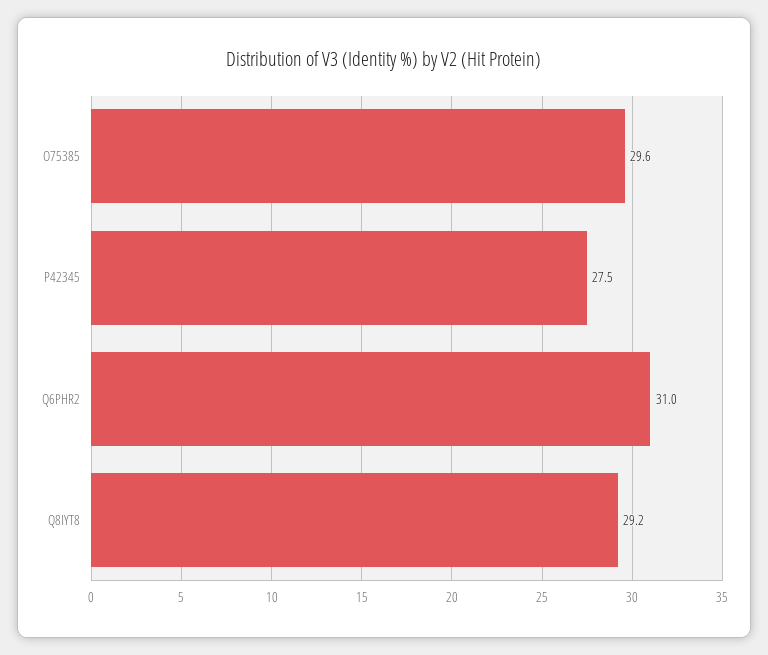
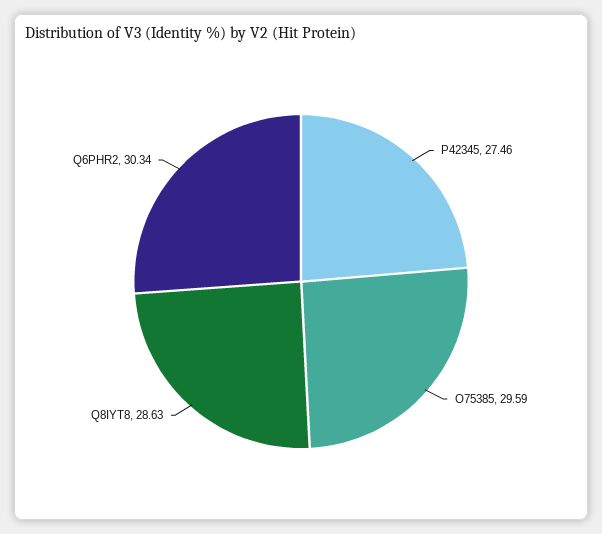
  {
    "O75385": 29.59,
    "P42345": 27.46,
-   "Q6PHR2": 31,
+   "Q6PHR2": 30.34,
-   "Q8IYT8": 29.2
+   "Q8IYT8": 28.63
  }

